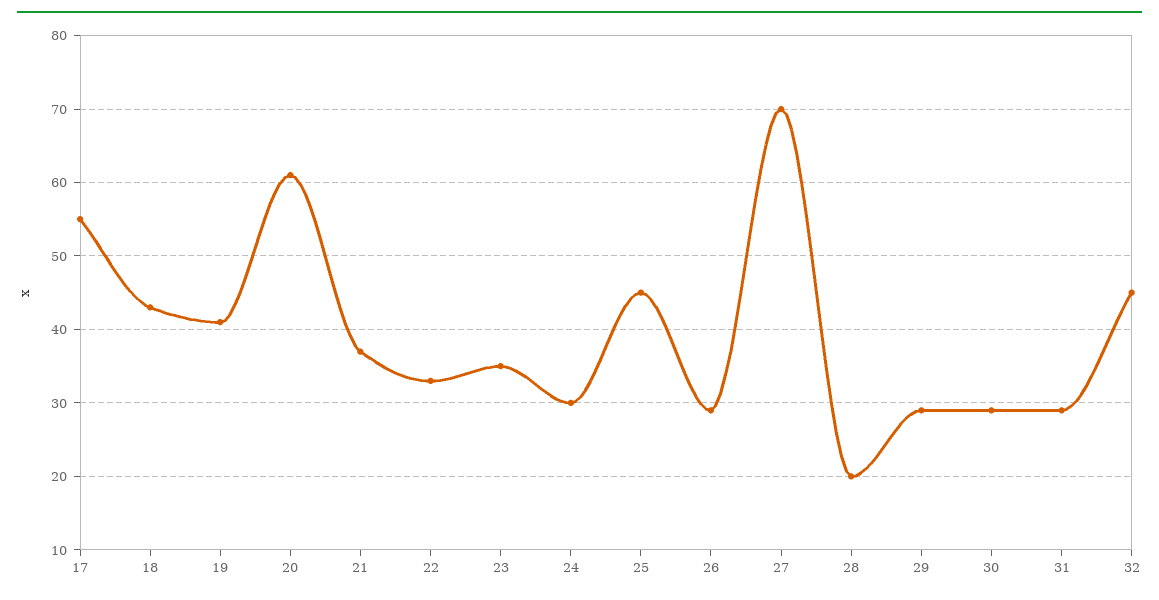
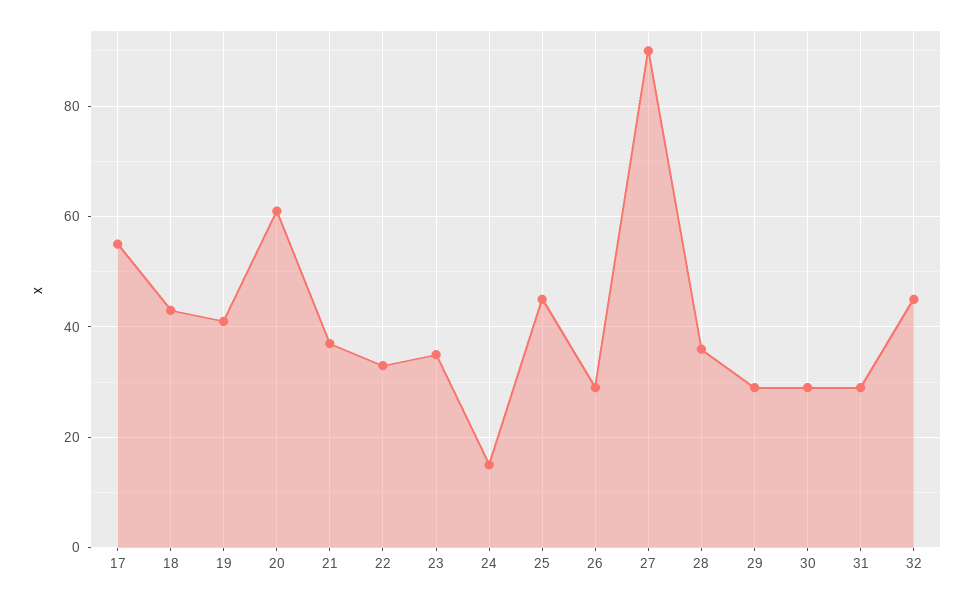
  {
    "17": 55,
    "18": 43,
    "19": 41,
    "20": 61,
    "21": 37,
    "22": 33,
    "23": 35,
-   "24": 30,
+   "24": 15,
    "25": 45,
    "26": 29,
-   "27": 70,
+   "27": 90,
-   "28": 20,
+   "28": 35,
    "29": 29,
    "30": 29,
    "31": 29,
    "32": 45
  }

